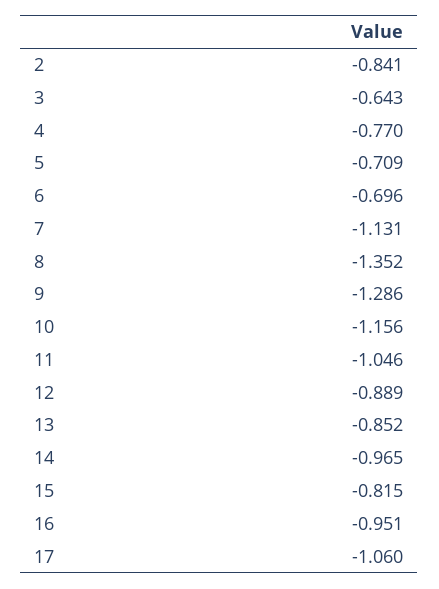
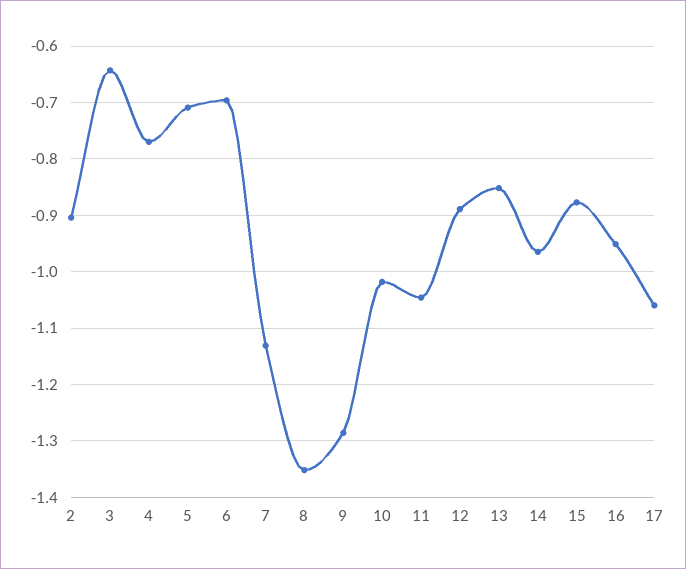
  {
-   "2": -0.841,
+   "2": -0.9,
    "3": -0.643,
    "4": -0.77,
    "5": -0.709,
    "6": -0.696,
    "7": -1.131,
    "8": -1.352,
    "9": -1.286,
-   "10": -1.156,
+   "10": -1.02,
    "11": -1.046,
    "12": -0.889,
    "13": -0.852,
    "14": -0.965,
-   "15": -0.815,
+   "15": -0.88,
    "16": -0.951,
    "17": -1.06
  }

